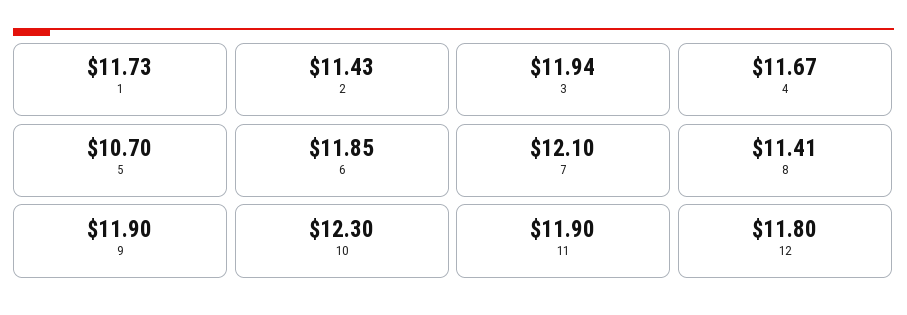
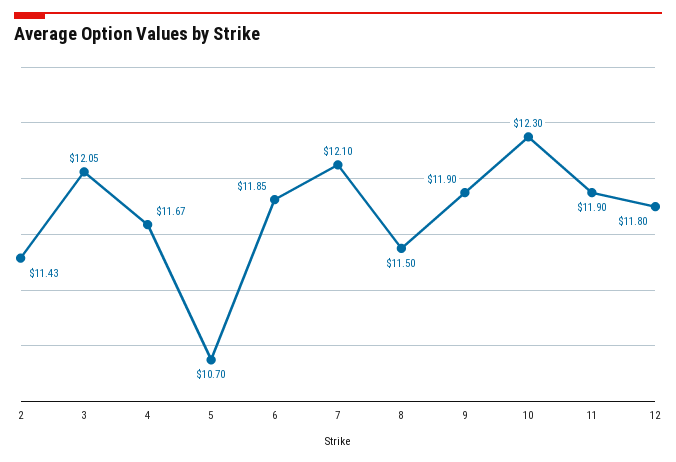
  {
-   "1": 11.73,
    "2": 11.43,
-   "3": 11.94,
+   "3": 12.05,
    "4": 11.67,
    "5": 10.7,
    "6": 11.85,
    "7": 12.1,
-   "8": 11.41,
+   "8": 11.5,
    "9": 11.9,
    "10": 12.3,
    "11": 11.9,
    "12": 11.8
  }

